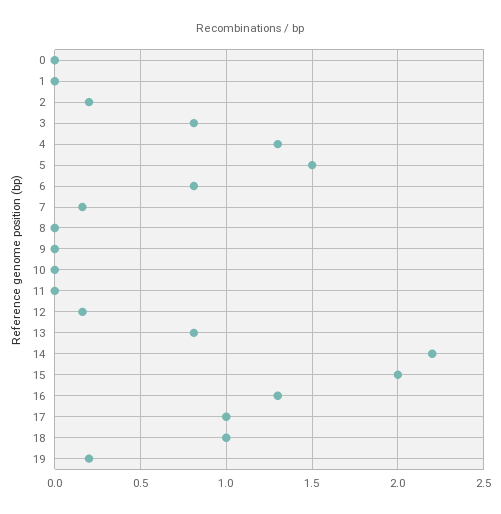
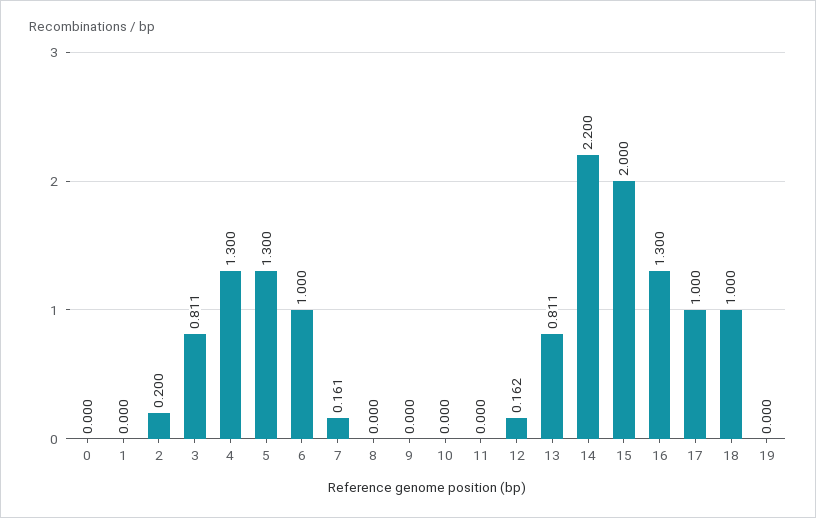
  {
    "0": 0,
    "1": 0,
    "2": 0.2,
    "3": 0.811,
    "4": 1.3,
-   "5": 1.5,
+   "5": 1.3,
-   "6": 0.8,
+   "6": 1,
    "7": 0.161,
    "8": 0,
    "9": 0,
    "10": 0,
    "11": 0,
    "12": 0.162,
    "13": 0.811,
    "14": 2.2,
    "15": 2,
    "16": 1.3,
    "17": 1,
    "18": 1,
-   "19": 0.2
+   "19": 0
  }

